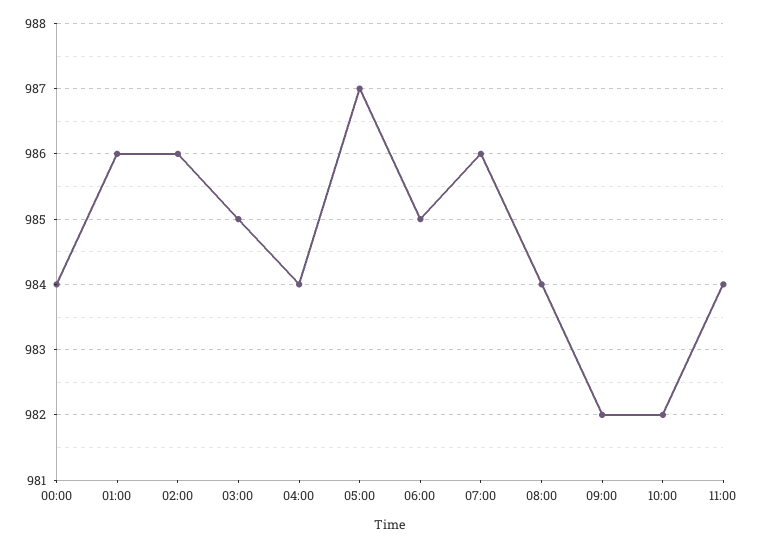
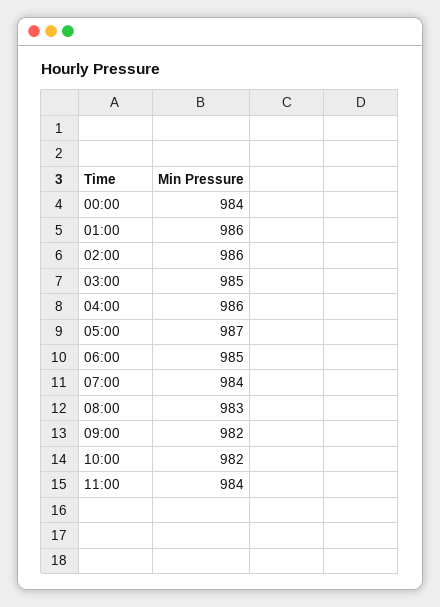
  {
    "00:00": 984,
    "01:00": 986,
    "02:00": 986,
    "03:00": 985,
-   "04:00": 984,
+   "04:00": 986,
    "05:00": 987,
    "06:00": 985,
-   "07:00": 986,
+   "07:00": 984,
-   "08:00": 984,
+   "08:00": 983,
    "09:00": 982,
    "10:00": 982,
    "11:00": 984
  }

